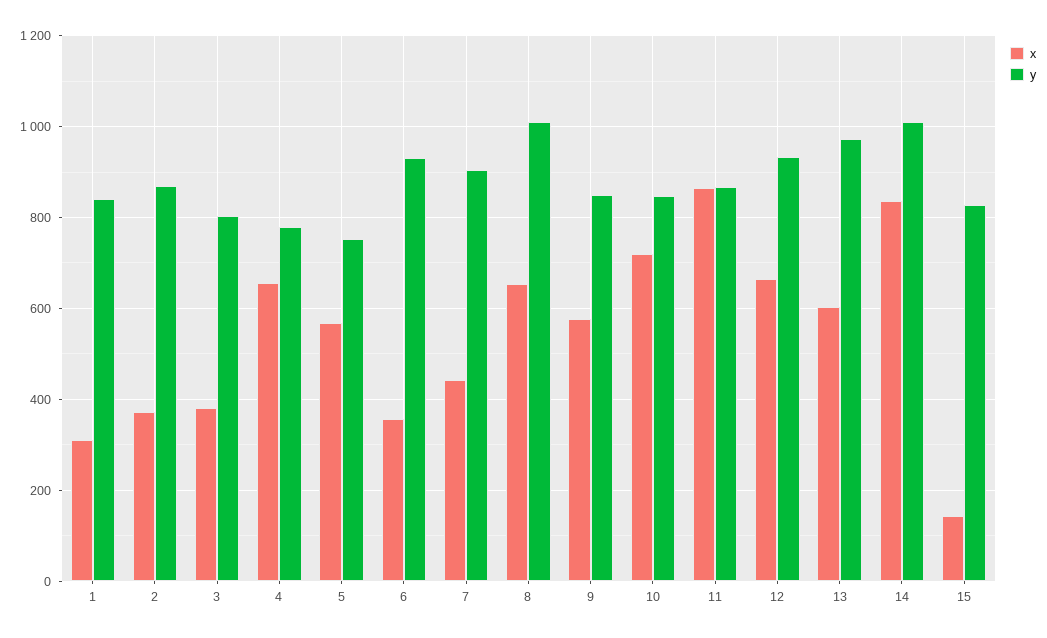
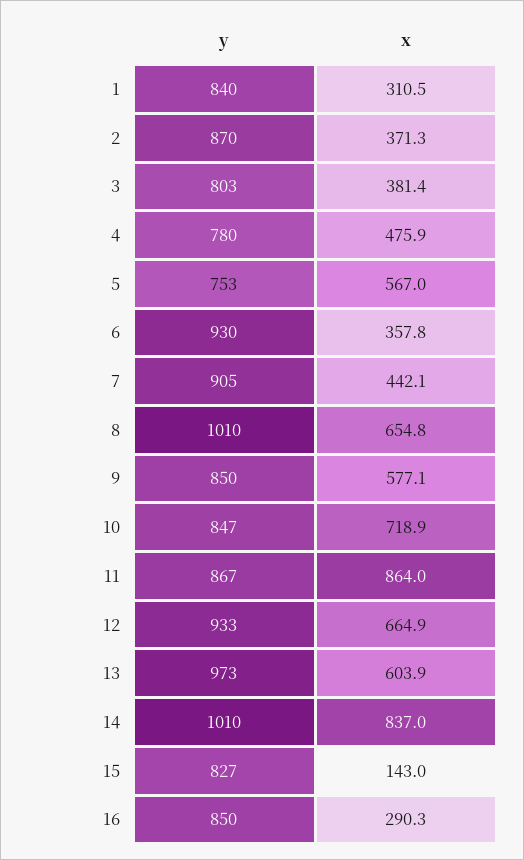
  {
    "x": {
      "1": 310.5,
      "2": 371.3,
      "3": 381.4,
-     "4": 660,
+     "4": 475.9,
      "5": 567,
      "6": 357.8,
      "7": 442.1,
      "8": 654.8,
      "9": 577.1,
      "10": 718.9,
      "11": 864,
      "12": 664.9,
      "13": 603.9,
      "14": 837,
-     "15": 143
+     "15": 143,
+     "16": 290.3
    },
    "y": {
      "1": 840,
      "2": 870,
      "3": 803,
      "4": 780,
      "5": 753,
      "6": 930,
      "7": 905,
      "8": 1010,
      "9": 850,
      "10": 847,
      "11": 867,
      "12": 933,
      "13": 973,
      "14": 1010,
-     "15": 827
+     "15": 827,
+     "16": 850
    }
  }

